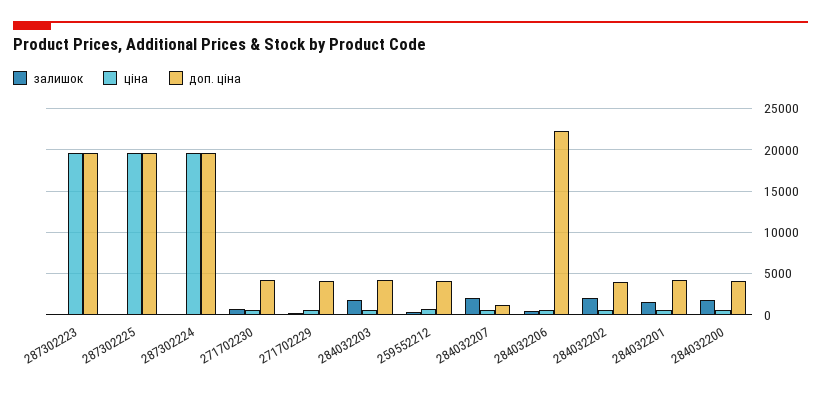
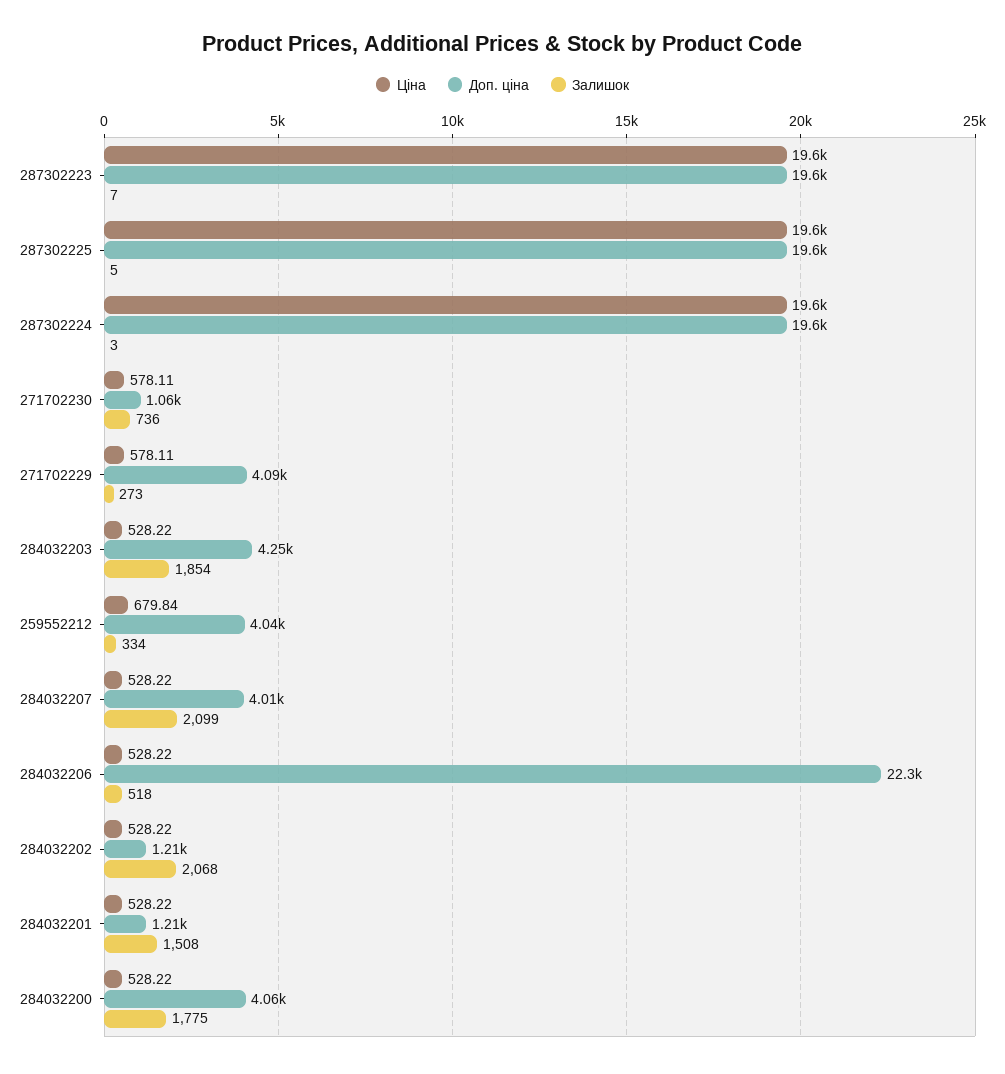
  {
    "залишок": {
      "287302223": 7,
      "287302225": 5,
      "287302224": 3,
      "271702230": 736,
      "271702229": 273,
      "284032203": 1854,
      "259552212": 334,
      "284032207": 2099,
      "284032206": 518,
      "284032202": 2068,
      "284032201": 1508,
      "284032200": 1775
    },
    "ціна": {
      "287302223": 19600,
      "287302225": 19600,
      "287302224": 19600,
      "271702230": 578.11,
      "271702229": 578.11,
      "284032203": 528.22,
      "259552212": 679.84,
      "284032207": 528.22,
      "284032206": 528.22,
      "284032202": 528.22,
      "284032201": 528.22,
      "284032200": 528.22
    },
    "доп. ціна": {
      "287302223": 19600,
      "287302225": 19600,
      "287302224": 19600,
-     "271702230": 4000,
+     "271702230": 1060,
      "271702229": 4090,
      "284032203": 4250,
      "259552212": 4040,
-     "284032207": 1000,
+     "284032207": 4010,
      "284032206": 22300,
-     "284032202": 4000,
+     "284032202": 1210,
-     "284032201": 4000,
+     "284032201": 1210,
      "284032200": 4060
    }
  }

